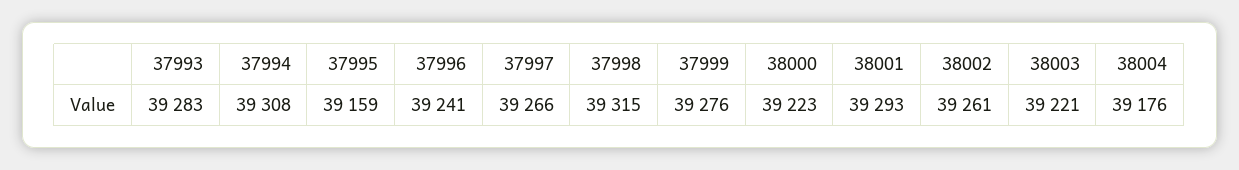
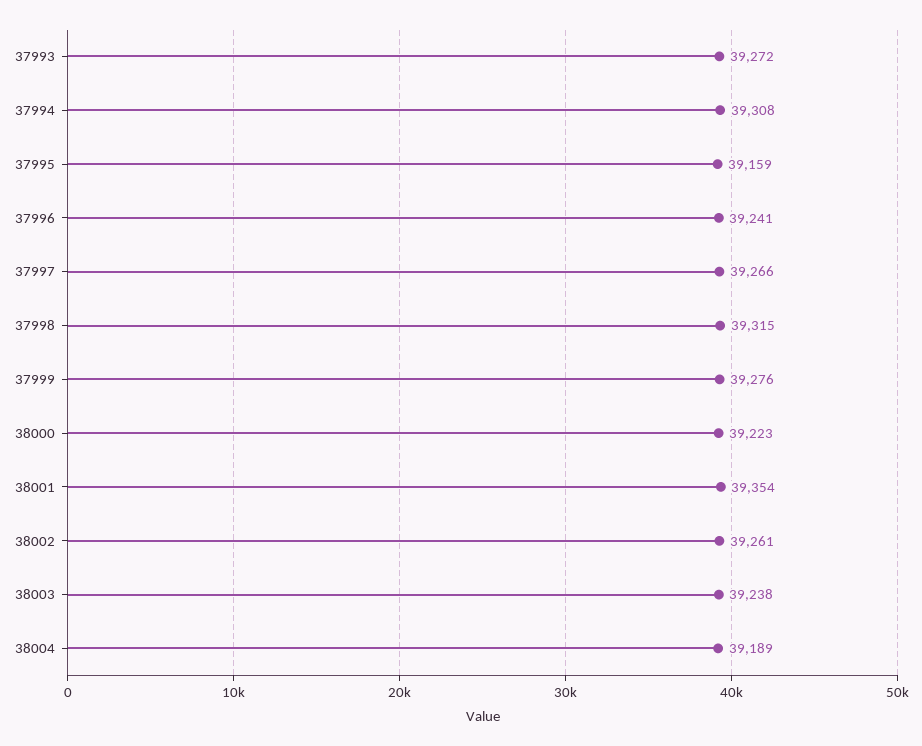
  {
-   "37993": 39283,
+   "37993": 39272,
    "37994": 39308,
    "37995": 39159,
    "37996": 39241,
    "37997": 39266,
    "37998": 39315,
    "37999": 39276,
    "38000": 39223,
-   "38001": 39293,
+   "38001": 39354,
    "38002": 39261,
-   "38003": 39221,
+   "38003": 39238,
-   "38004": 39176
+   "38004": 39189
  }

